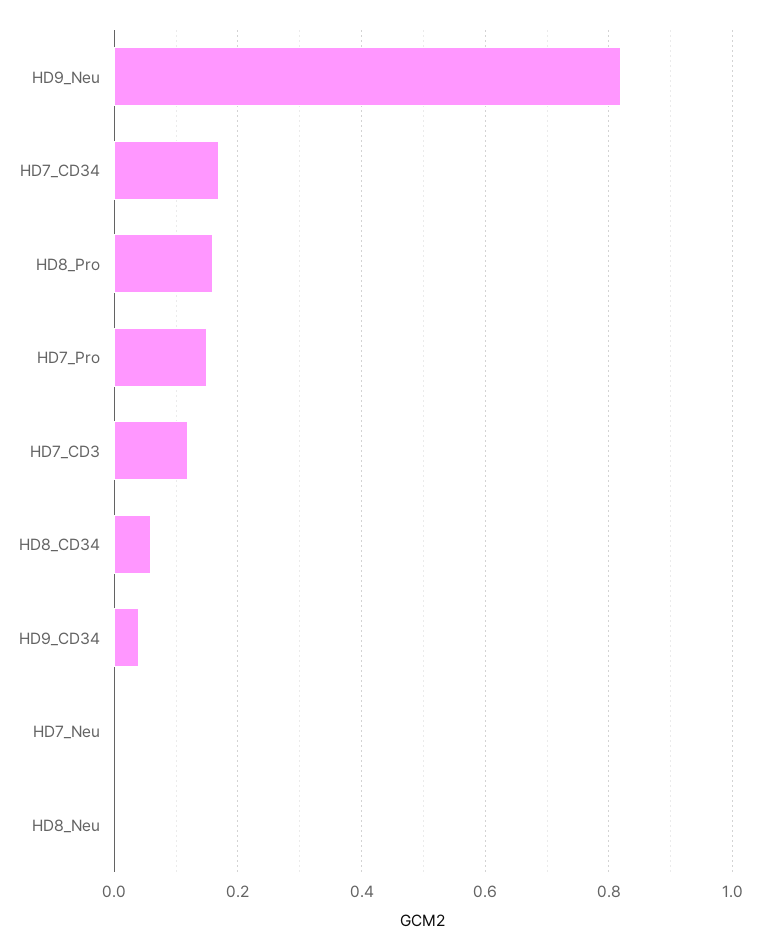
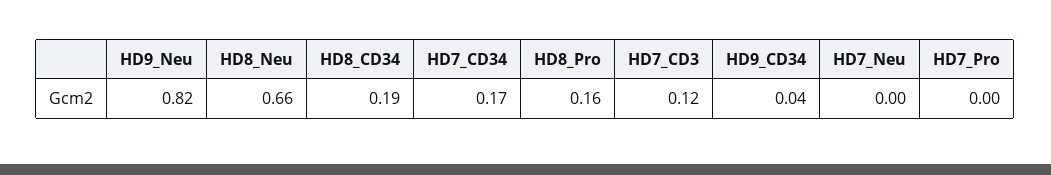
  {
    "HD9_Neu": 0.82,
    "HD7_CD34": 0.17,
    "HD8_Pro": 0.16,
-   "HD7_Pro": 0.15,
+   "HD7_Pro": 0,
    "HD7_CD3": 0.12,
-   "HD8_CD34": 0.05,
+   "HD8_CD34": 0.19,
    "HD9_CD34": 0.04,
    "HD7_Neu": 0,
-   "HD8_Neu": 0
+   "HD8_Neu": 0.66
  }

